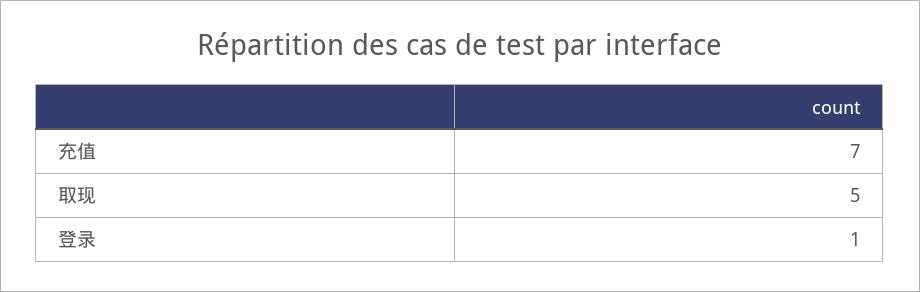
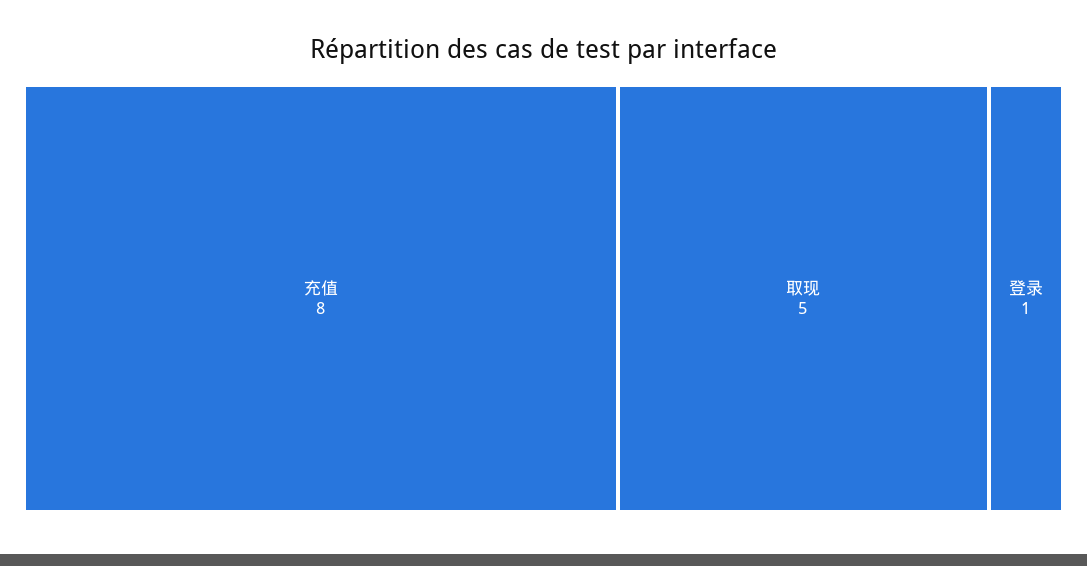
  {
-   "充值": 7,
+   "充值": 8,
    "取现": 5,
    "登录": 1
  }

